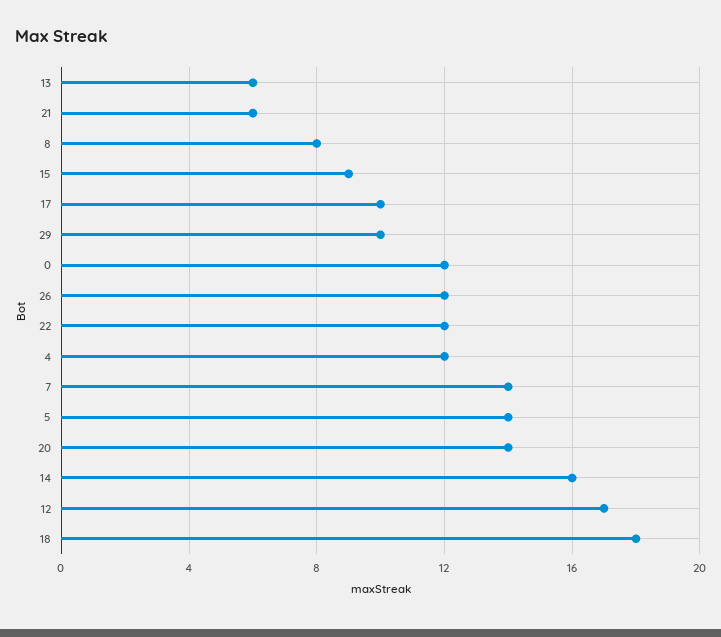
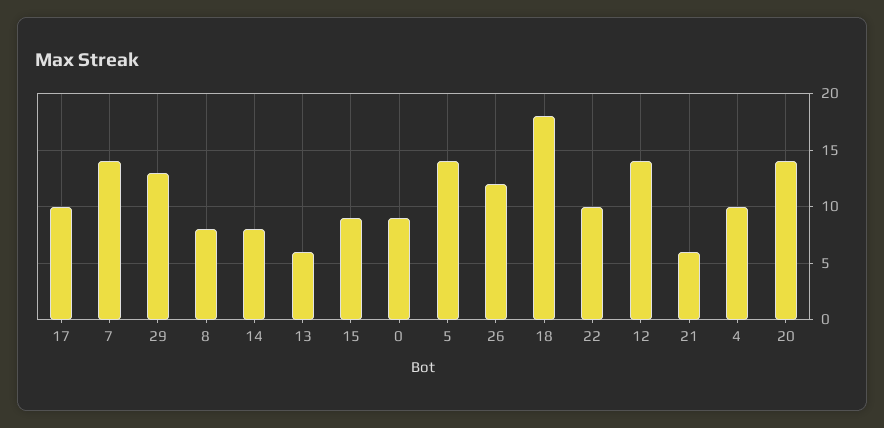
  {
    "13": 6,
    "21": 6,
    "8": 8,
    "15": 9,
    "17": 10,
-   "29": 10,
+   "29": 13,
-   "0": 12,
+   "0": 9,
    "26": 12,
-   "22": 12,
+   "22": 10,
-   "4": 12,
+   "4": 10,
    "7": 14,
    "5": 14,
    "20": 14,
-   "14": 16,
+   "14": 8,
-   "12": 17,
+   "12": 14,
    "18": 18
  }

